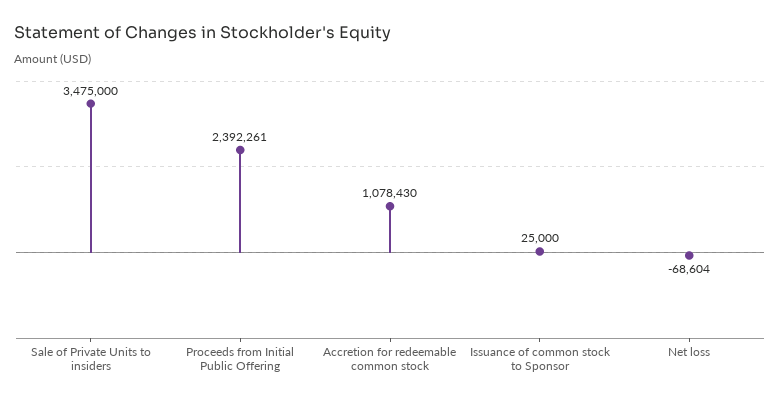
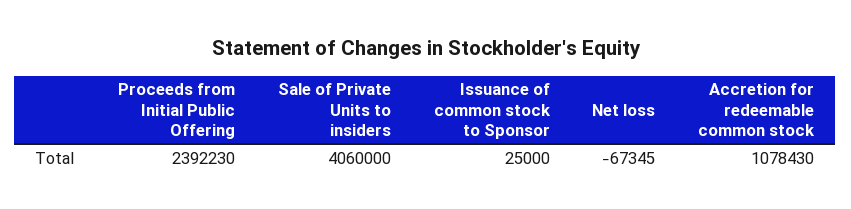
  {
-   "Sale of Private Units to insiders": 3475000,
+   "Sale of Private Units to insiders": 4060000,
-   "Proceeds from Initial Public Offering": 2392261,
+   "Proceeds from Initial Public Offering": 2392230,
    "Accretion for redeemable common stock": 1078430,
    "Issuance of common stock to Sponsor": 25000,
-   "Net loss": -68604
+   "Net loss": -67345
  }

